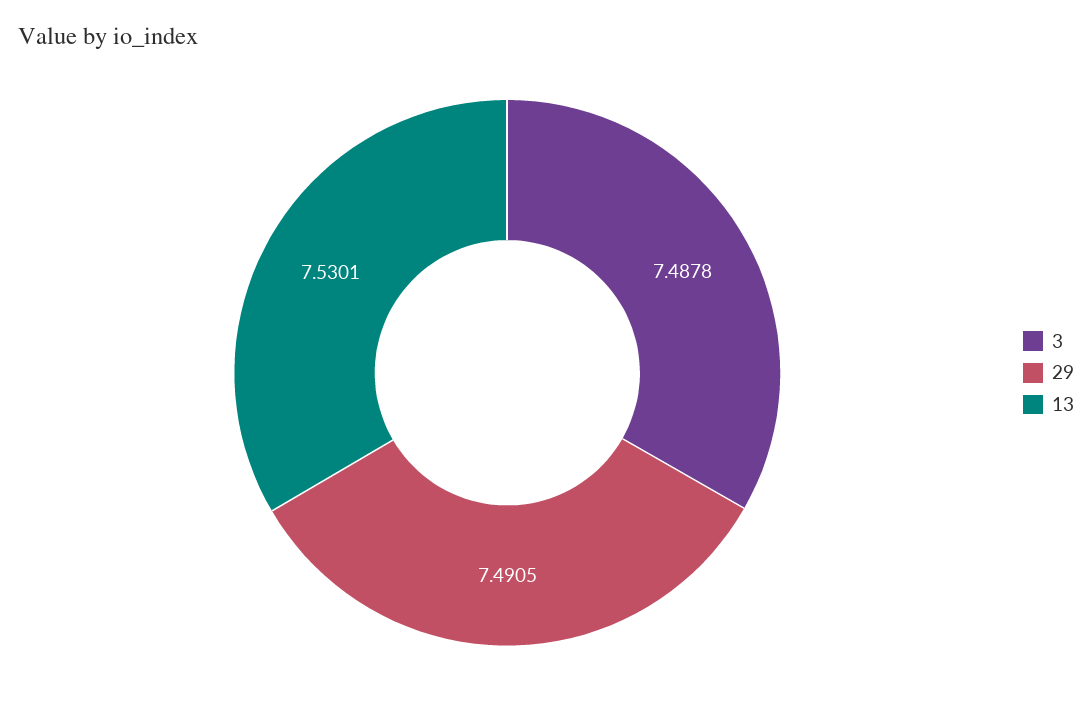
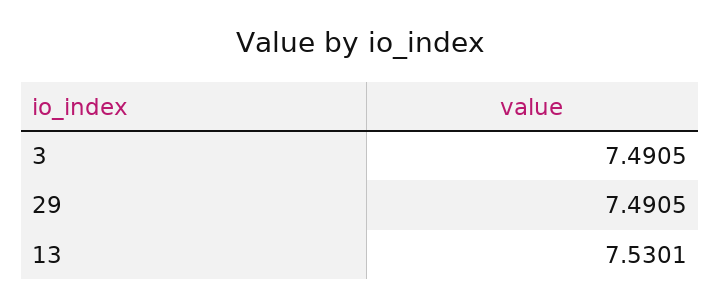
  {
-   "3": 7.4878,
+   "3": 7.4905,
    "29": 7.4905,
    "13": 7.5301
  }

